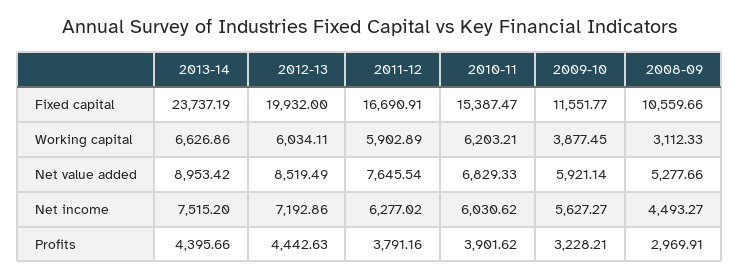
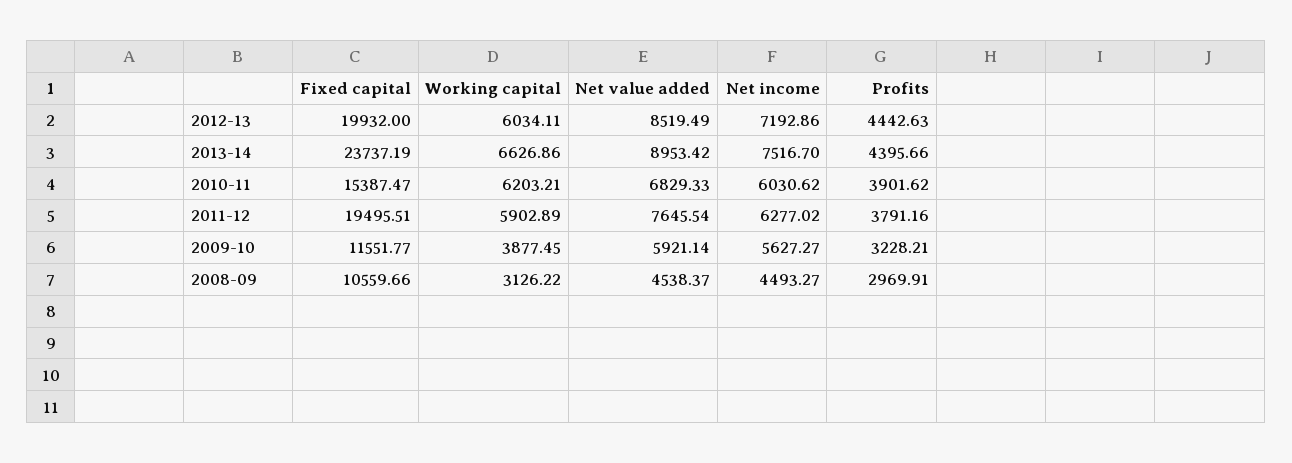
  {
    "2013-14": {
      "Fixed capital": 23737.19,
      "Working capital": 6626.86,
      "Net value added": 8953.42,
-     "Net income": 7515.2,
+     "Net income": 7516.7,
      "Profits": 4395.66
    },
    "2012-13": {
      "Fixed capital": 19932,
      "Working capital": 6034.11,
      "Net value added": 8519.49,
      "Net income": 7192.86,
      "Profits": 4442.63
    },
    "2011-12": {
-     "Fixed capital": 16690.91,
+     "Fixed capital": 19495.51,
      "Working capital": 5902.89,
      "Net value added": 7645.54,
      "Net income": 6277.02,
      "Profits": 3791.16
    },
    "2010-11": {
      "Fixed capital": 15387.47,
      "Working capital": 6203.21,
      "Net value added": 6829.33,
      "Net income": 6030.62,
      "Profits": 3901.62
    },
    "2009-10": {
      "Fixed capital": 11551.77,
      "Working capital": 3877.45,
      "Net value added": 5921.14,
      "Net income": 5627.27,
      "Profits": 3228.21
    },
    "2008-09": {
      "Fixed capital": 10559.66,
-     "Working capital": 3112.33,
+     "Working capital": 3126.22,
-     "Net value added": 5277.66,
+     "Net value added": 4538.37,
      "Net income": 4493.27,
      "Profits": 2969.91
    }
  }

